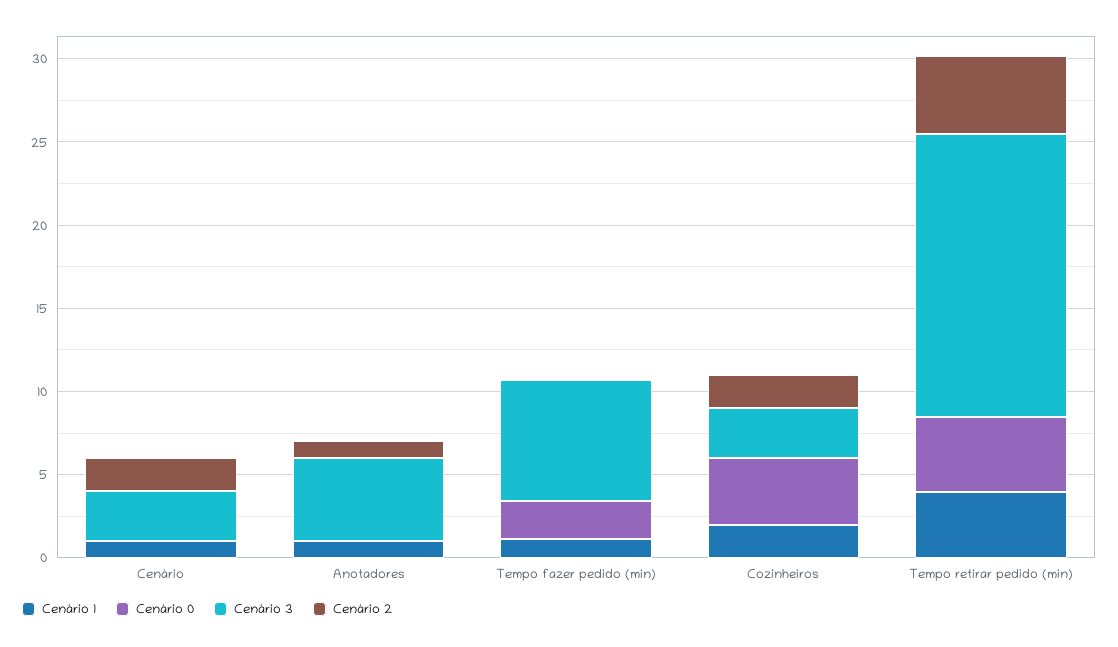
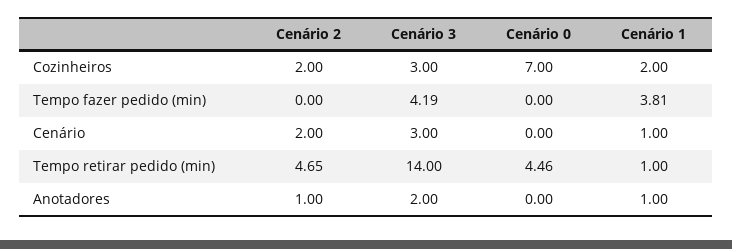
  {
    "Cenário 1": {
      "Cenário": 1,
      "Anotadores": 1,
-     "Tempo fazer pedido (min)": 1,
+     "Tempo fazer pedido (min)": 3.81,
      "Cozinheiros": 2,
-     "Tempo retirar pedido (min)": 4
+     "Tempo retirar pedido (min)": 1
    },
    "Cenário 0": {
      "Cenário": 0,
      "Anotadores": 0,
-     "Tempo fazer pedido (min)": 2,
+     "Tempo fazer pedido (min)": 0,
-     "Cozinheiros": 4,
+     "Cozinheiros": 7,
      "Tempo retirar pedido (min)": 4.46
    },
    "Cenário 3": {
      "Cenário": 3,
-     "Anotadores": 5,
+     "Anotadores": 2,
-     "Tempo fazer pedido (min)": 7,
+     "Tempo fazer pedido (min)": 4.19,
      "Cozinheiros": 3,
-     "Tempo retirar pedido (min)": 17
+     "Tempo retirar pedido (min)": 14
    },
    "Cenário 2": {
      "Cenário": 2,
      "Anotadores": 1,
      "Tempo fazer pedido (min)": 0,
      "Cozinheiros": 2,
      "Tempo retirar pedido (min)": 4.65
    }
  }

